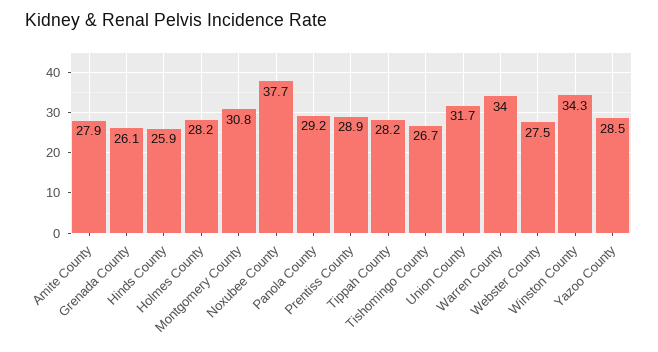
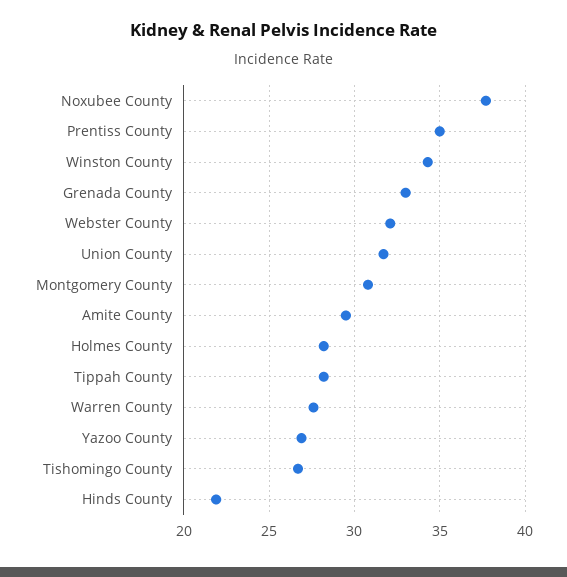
  {
-   "Amite County": 27.9,
+   "Amite County": 29.5,
-   "Grenada County": 26.1,
+   "Grenada County": 33,
-   "Hinds County": 25.9,
+   "Hinds County": 22,
    "Holmes County": 28.2,
    "Montgomery County": 30.8,
    "Noxubee County": 37.7,
-   "Panola County": 29.2,
-   "Prentiss County": 28.9,
+   "Prentiss County": 35,
    "Tippah County": 28.2,
    "Tishomingo County": 26.7,
    "Union County": 31.7,
-   "Warren County": 34,
+   "Warren County": 27.5,
-   "Webster County": 27.5,
+   "Webster County": 32,
    "Winston County": 34.3,
-   "Yazoo County": 28.5
+   "Yazoo County": 27
  }

